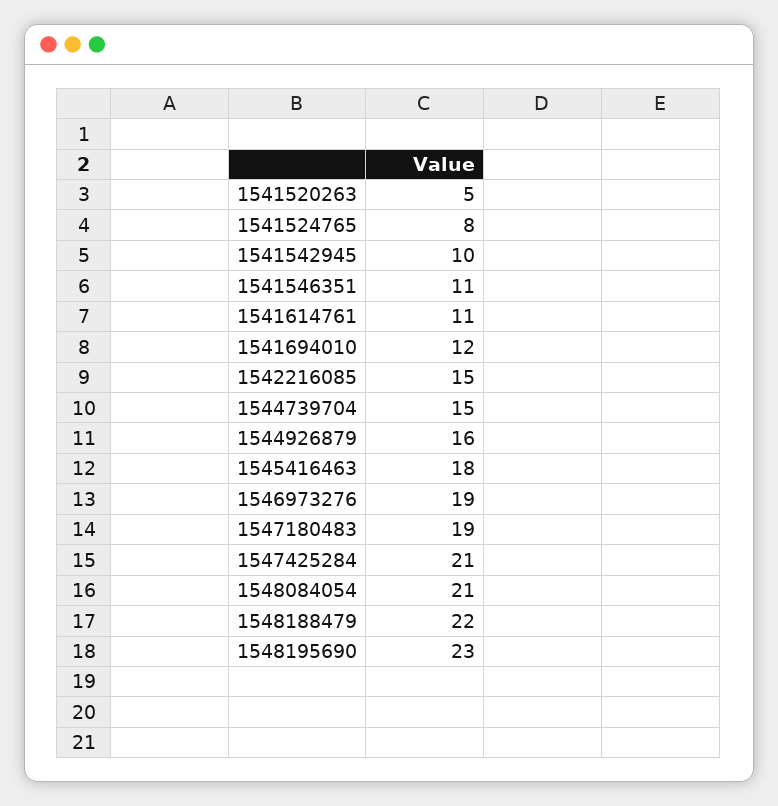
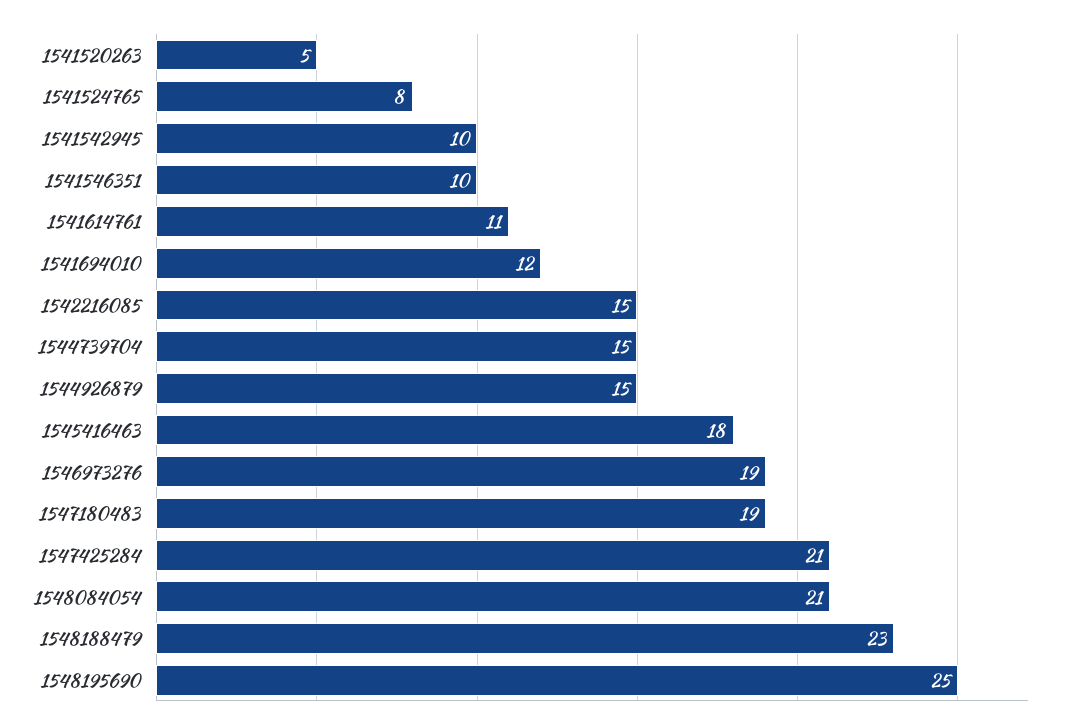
  {
    "1541520263": 5,
    "1541524765": 8,
    "1541542945": 10,
-   "1541546351": 11,
+   "1541546351": 10,
    "1541614761": 11,
    "1541694010": 12,
    "1542216085": 15,
    "1544739704": 15,
-   "1544926879": 16,
+   "1544926879": 15,
    "1545416463": 18,
    "1546973276": 19,
    "1547180483": 19,
    "1547425284": 21,
    "1548084054": 21,
-   "1548188479": 22,
+   "1548188479": 23,
-   "1548195690": 23
+   "1548195690": 25
  }

